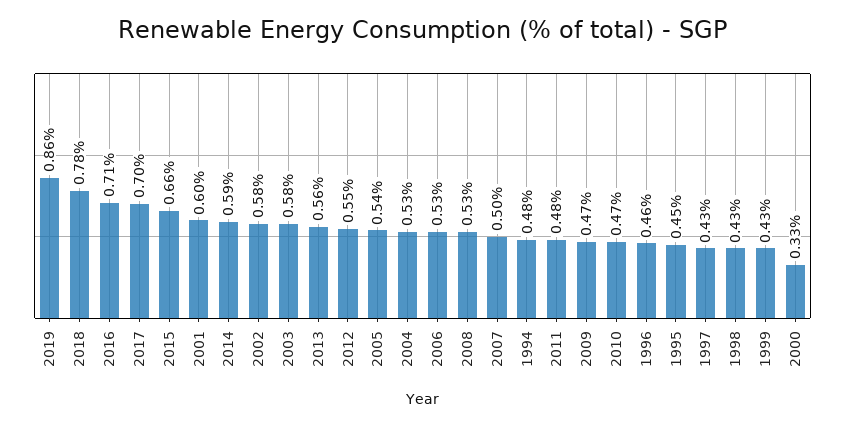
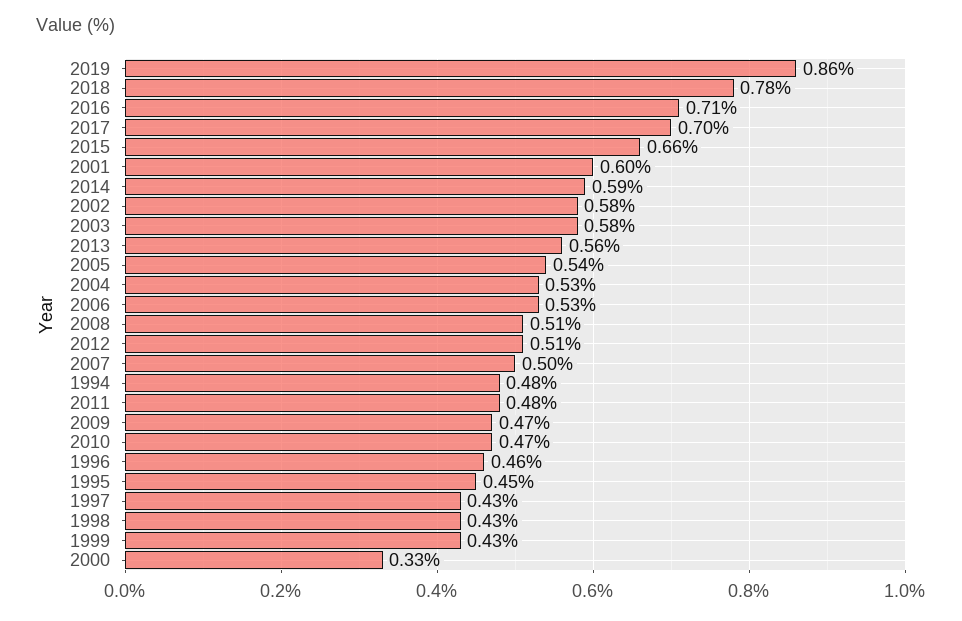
  {
    "2019": 0.86,
    "2018": 0.78,
    "2016": 0.71,
    "2017": 0.7,
    "2015": 0.66,
    "2001": 0.6,
    "2014": 0.59,
    "2002": 0.58,
    "2003": 0.58,
    "2013": 0.56,
-   "2012": 0.55,
+   "2012": 0.51,
    "2005": 0.54,
    "2004": 0.53,
    "2006": 0.53,
-   "2008": 0.53,
+   "2008": 0.51,
    "2007": 0.5,
    "1994": 0.48,
    "2011": 0.48,
    "2009": 0.47,
    "2010": 0.47,
    "1996": 0.46,
    "1995": 0.45,
    "1997": 0.43,
    "1998": 0.43,
    "1999": 0.43,
    "2000": 0.33
  }

